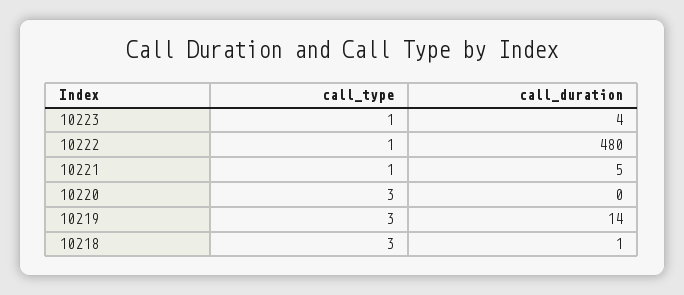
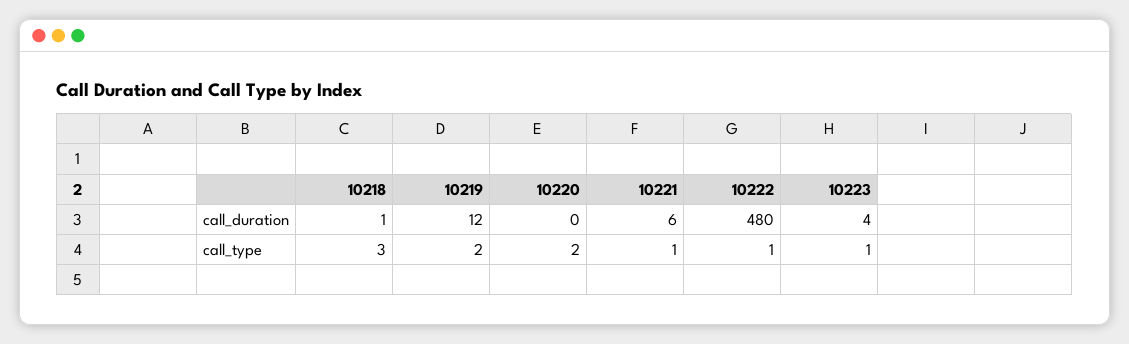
  {
    "call_type": {
      "10223": 1,
      "10222": 1,
      "10221": 1,
-     "10220": 3,
+     "10220": 2,
-     "10219": 3,
+     "10219": 2,
      "10218": 3
    },
    "call_duration": {
      "10223": 4,
      "10222": 480,
-     "10221": 5,
+     "10221": 6,
      "10220": 0,
-     "10219": 14,
+     "10219": 12,
      "10218": 1
    }
  }

